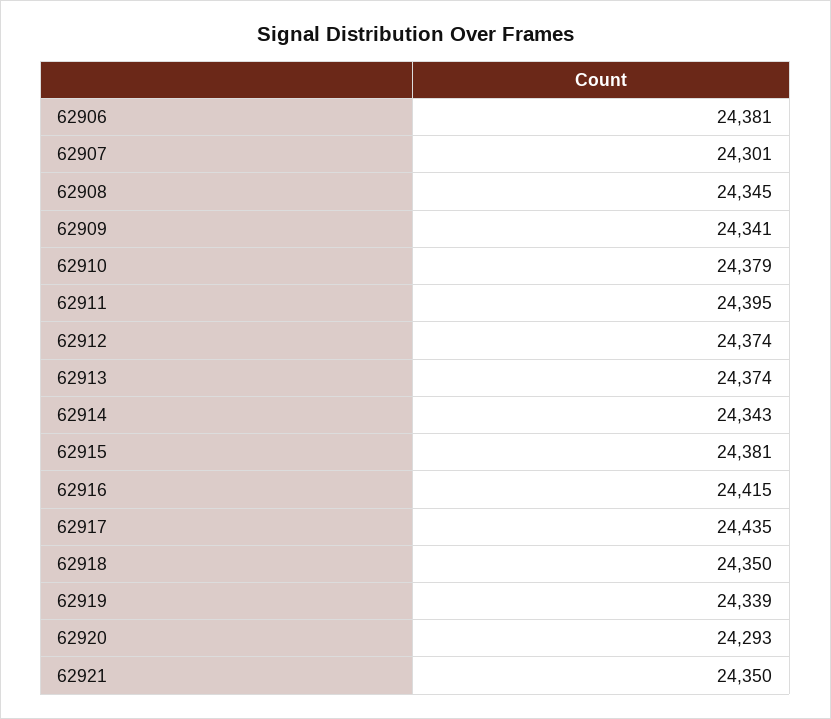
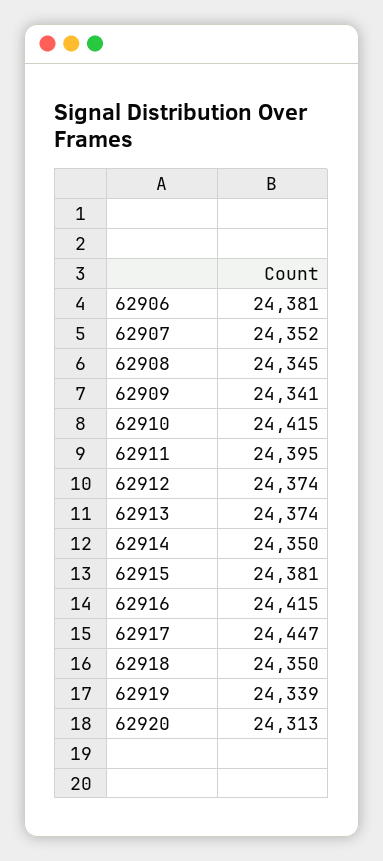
  {
    "62906": 24381,
-   "62907": 24301,
+   "62907": 24352,
    "62908": 24345,
    "62909": 24341,
-   "62910": 24379,
+   "62910": 24415,
    "62911": 24395,
    "62912": 24374,
    "62913": 24374,
-   "62914": 24343,
+   "62914": 24350,
    "62915": 24381,
    "62916": 24415,
-   "62917": 24435,
+   "62917": 24447,
    "62918": 24350,
    "62919": 24339,
-   "62920": 24293,
+   "62920": 24313
-   "62921": 24350
  }

